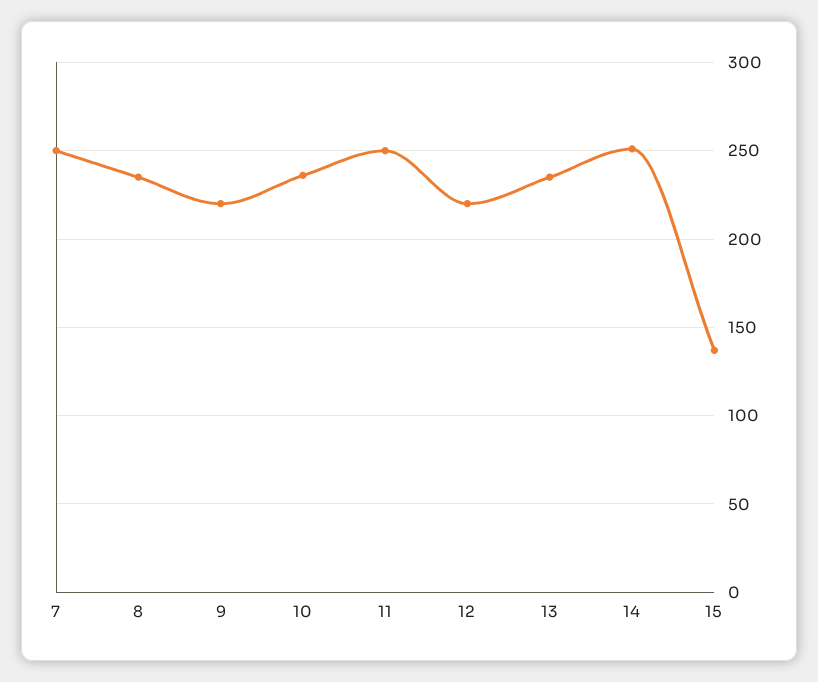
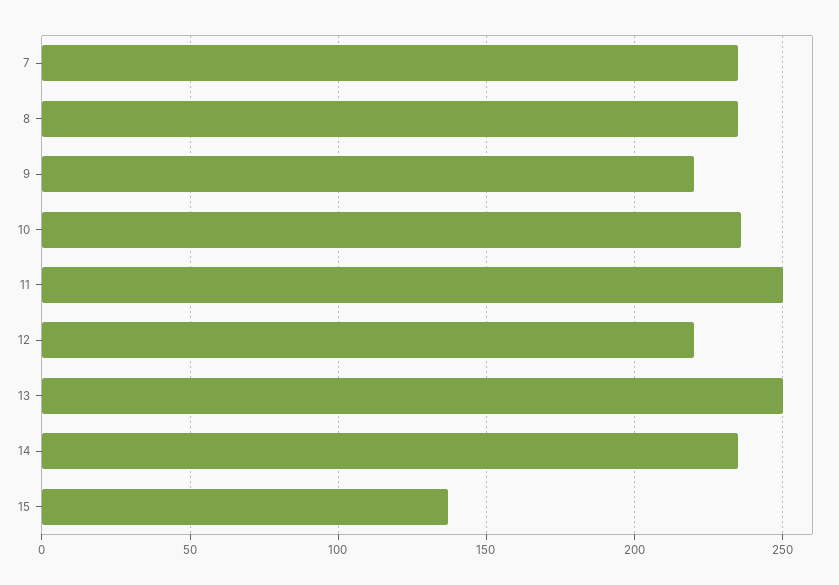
  {
-   "7": 250,
+   "7": 235,
    "8": 235,
    "9": 220,
    "10": 235,
    "11": 250,
    "12": 220,
-   "13": 235,
+   "13": 250,
-   "14": 250,
+   "14": 235,
    "15": 135
  }

